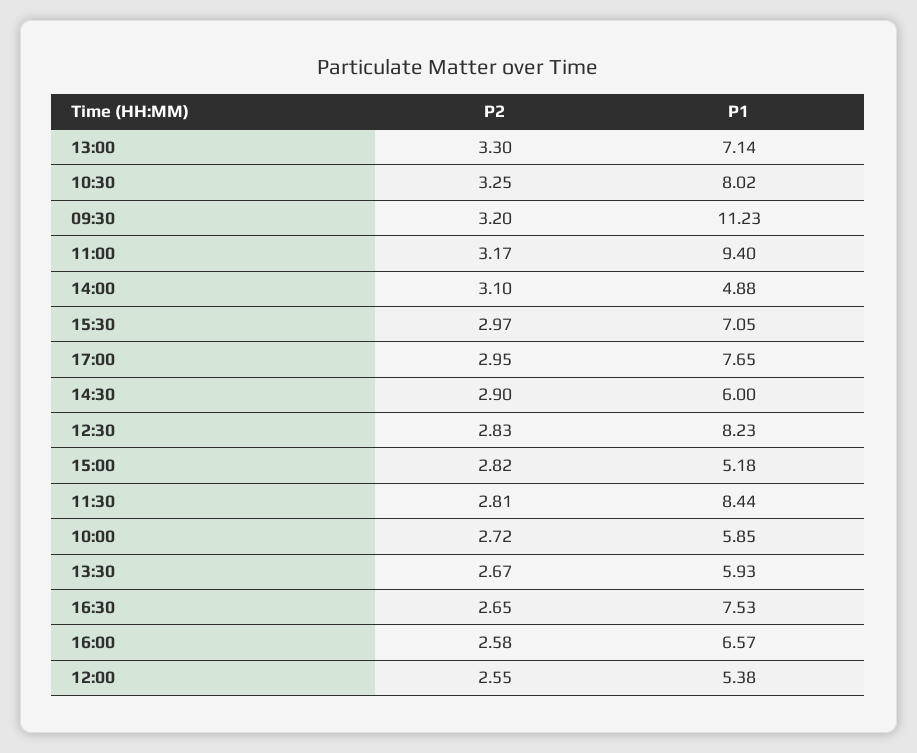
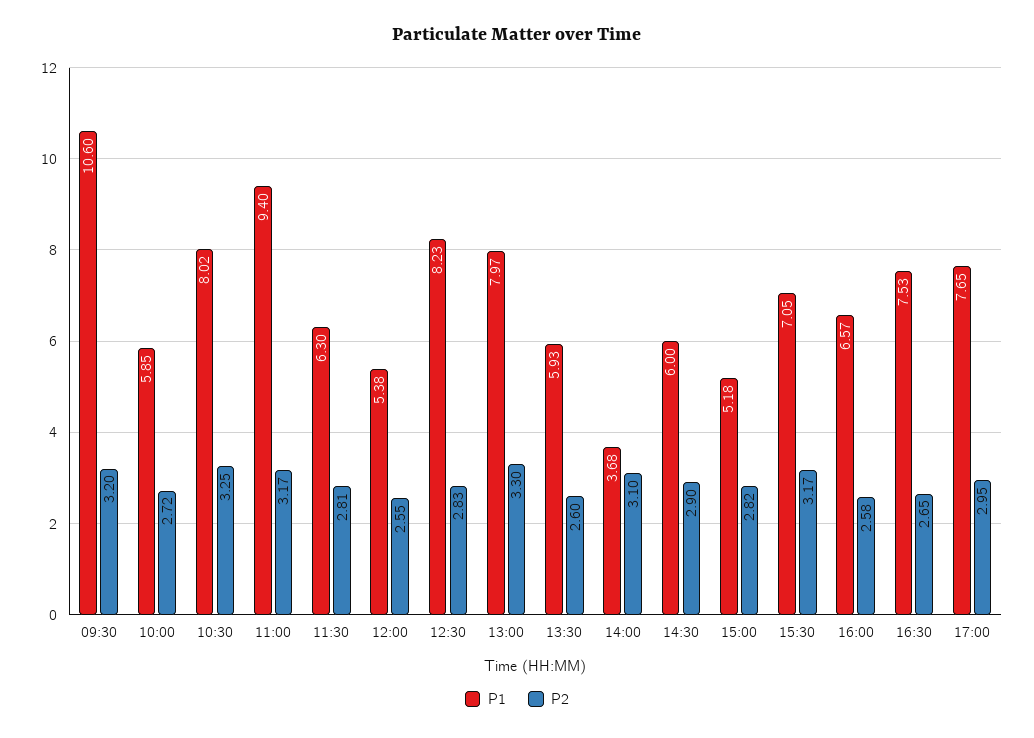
  {
    "P2": {
      "13:00": 3.3,
      "10:30": 3.25,
      "09:30": 3.2,
      "11:00": 3.17,
      "14:00": 3.1,
-     "15:30": 2.97,
+     "15:30": 3.17,
      "17:00": 2.95,
      "14:30": 2.9,
      "12:30": 2.83,
      "15:00": 2.82,
      "11:30": 2.81,
      "10:00": 2.72,
-     "13:30": 2.67,
+     "13:30": 2.6,
      "16:30": 2.65,
      "16:00": 2.58,
      "12:00": 2.55
    },
    "P1": {
-     "13:00": 7.14,
+     "13:00": 7.97,
      "10:30": 8.02,
-     "09:30": 11.23,
+     "09:30": 10.6,
      "11:00": 9.4,
-     "14:00": 4.88,
+     "14:00": 3.68,
      "15:30": 7.05,
      "17:00": 7.65,
      "14:30": 6,
      "12:30": 8.23,
      "15:00": 5.18,
-     "11:30": 8.44,
+     "11:30": 6.3,
      "10:00": 5.85,
      "13:30": 5.93,
      "16:30": 7.53,
      "16:00": 6.57,
      "12:00": 5.38
    }
  }

